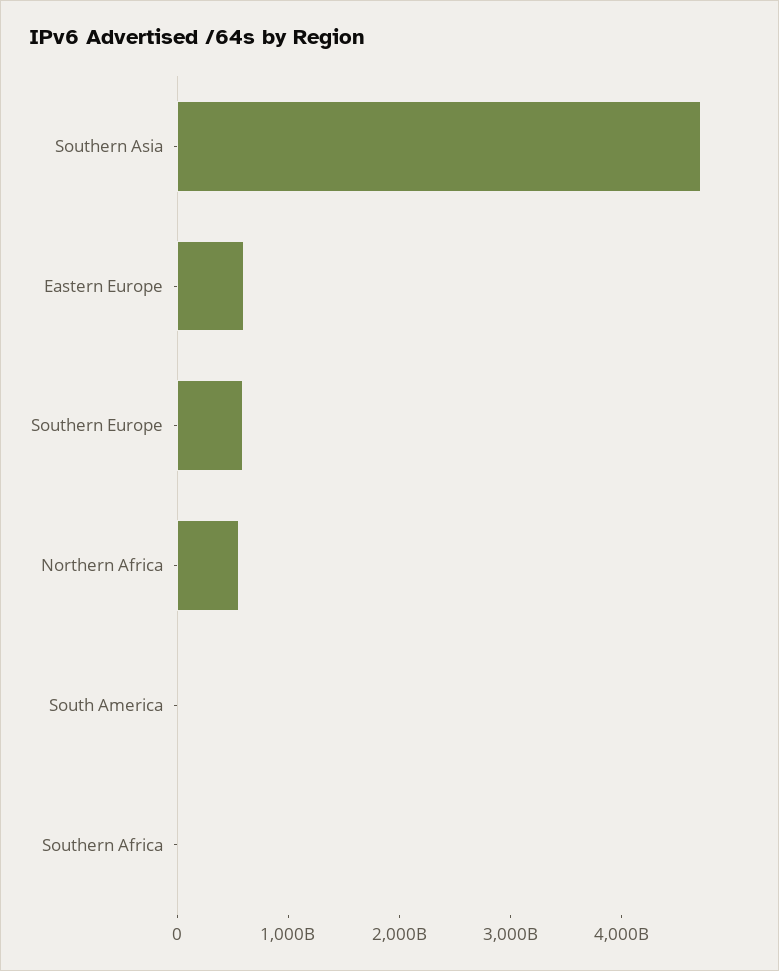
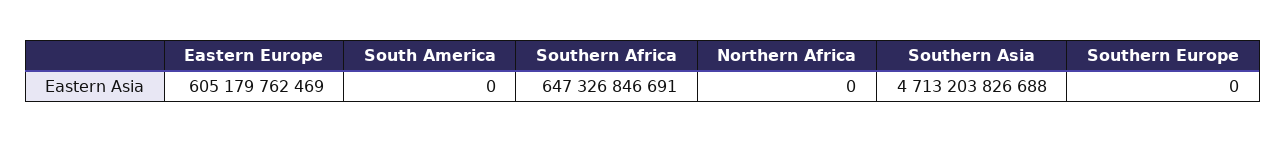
  {
    "Southern Asia": 4713203826688,
    "Eastern Europe": 605179762469,
-   "Southern Europe": 600000000000,
+   "Southern Europe": 0,
-   "Northern Africa": 600000000000,
+   "Northern Africa": 0,
    "South America": 0,
-   "Southern Africa": 0
+   "Southern Africa": 647326846691
  }

